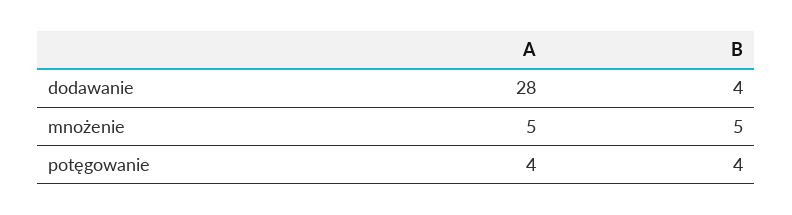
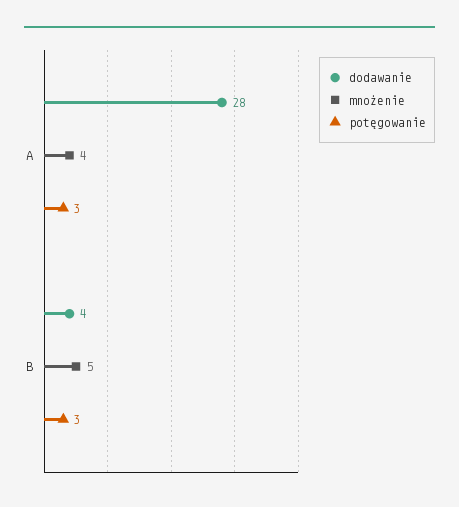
  {
    "dodawanie": {
      "A": 28,
      "B": 4
    },
    "mnożenie": {
-     "A": 5,
+     "A": 4,
      "B": 5
    },
    "potęgowanie": {
-     "A": 4,
+     "A": 3,
-     "B": 4
+     "B": 3
    }
  }

